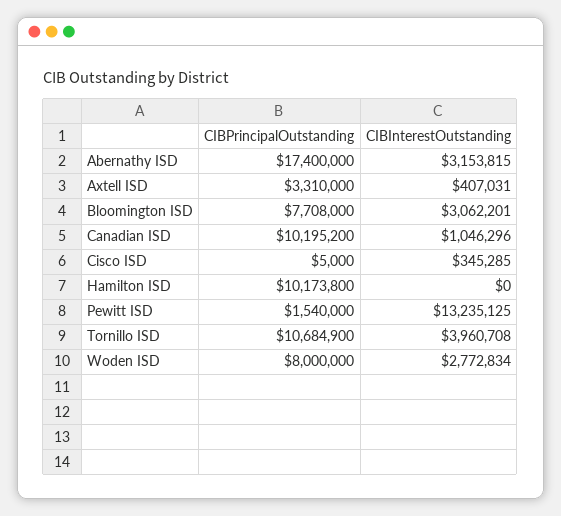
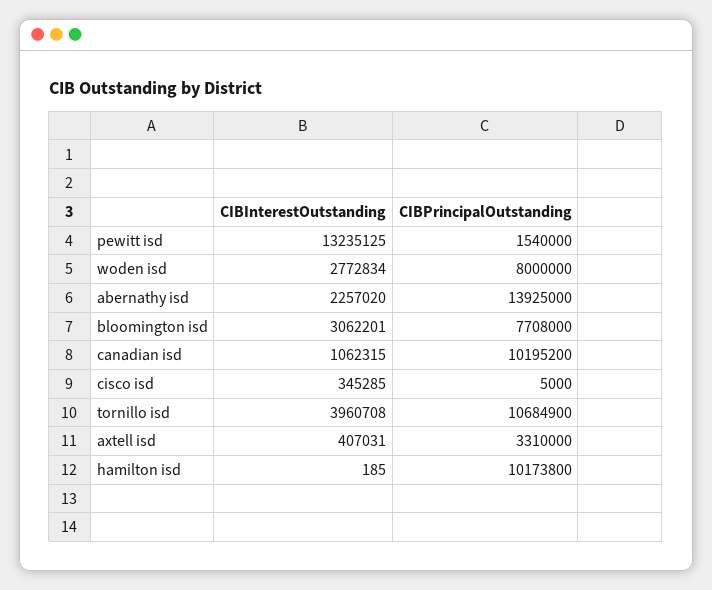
  {
    "CIBPrincipalOutstanding": {
-     "Abernathy ISD": 17400000,
+     "Abernathy ISD": 13925000,
      "Axtell ISD": 3310000,
      "Bloomington ISD": 7708000,
      "Canadian ISD": 10195200,
      "Cisco ISD": 5000,
      "Hamilton ISD": 10173800,
      "Pewitt ISD": 1540000,
      "Tornillo ISD": 10684900,
      "Woden ISD": 8000000
    },
    "CIBInterestOutstanding": {
-     "Abernathy ISD": 3153815,
+     "Abernathy ISD": 2257020,
      "Axtell ISD": 407031,
      "Bloomington ISD": 3062201,
-     "Canadian ISD": 1046296,
+     "Canadian ISD": 1062315,
      "Cisco ISD": 345285,
-     "Hamilton ISD": 0,
+     "Hamilton ISD": 185,
      "Pewitt ISD": 13235125,
      "Tornillo ISD": 3960708,
      "Woden ISD": 2772834
    }
  }

